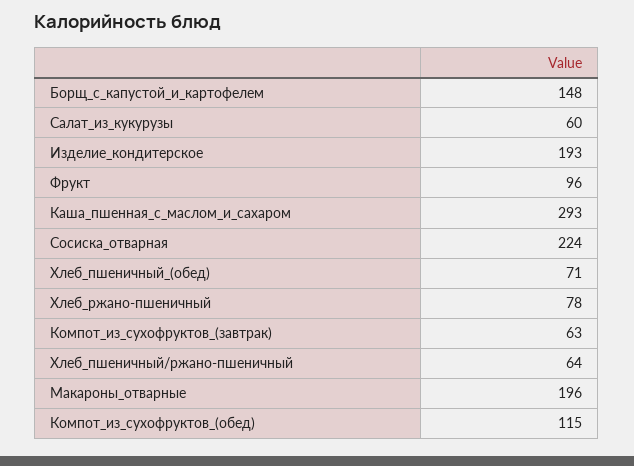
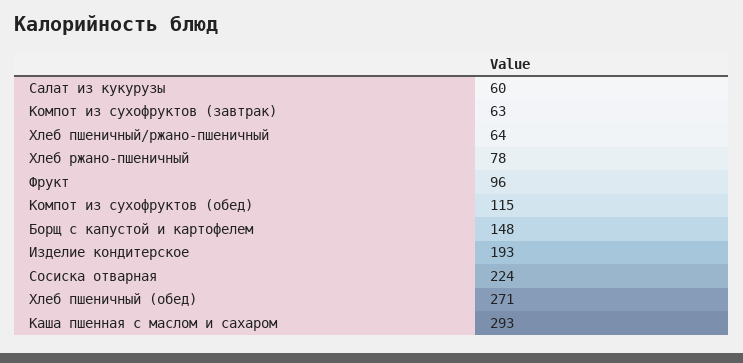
  {
    "Борщ_с_капустой_и_картофелем": 148,
    "Салат_из_кукурузы": 60,
    "Изделие_кондитерское": 193,
    "Фрукт": 96,
    "Каша_пшенная_с_маслом_и_сахаром": 293,
    "Сосиска_отварная": 224,
-   "Хлеб_пшеничный_(обед)": 71,
+   "Хлеб_пшеничный_(обед)": 271,
    "Хлеб_ржано-пшеничный": 78,
    "Компот_из_сухофруктов_(завтрак)": 63,
    "Хлеб_пшеничный/ржано-пшеничный": 64,
-   "Макароны_отварные": 196,
    "Компот_из_сухофруктов_(обед)": 115
  }

